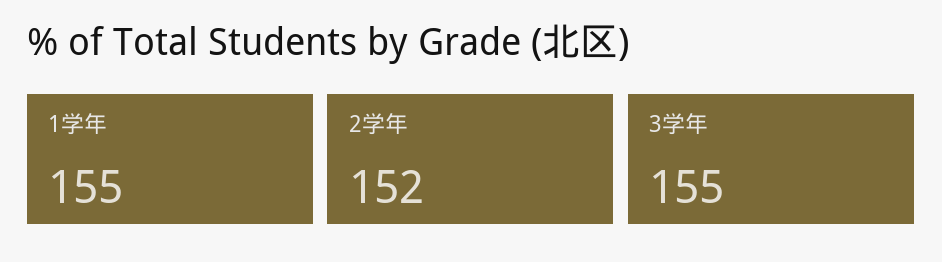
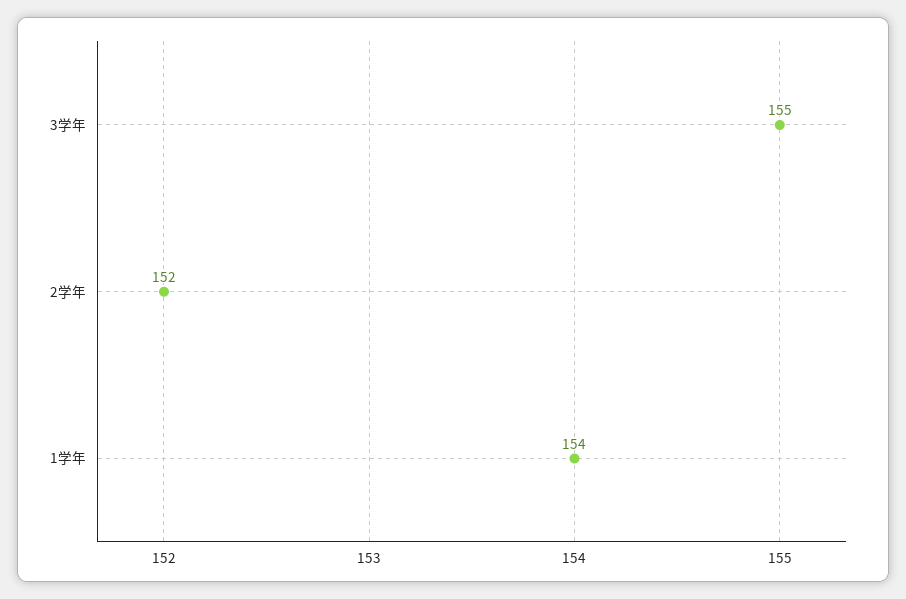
  {
-   "1学年": 155,
+   "1学年": 154,
    "2学年": 152,
    "3学年": 155
  }

